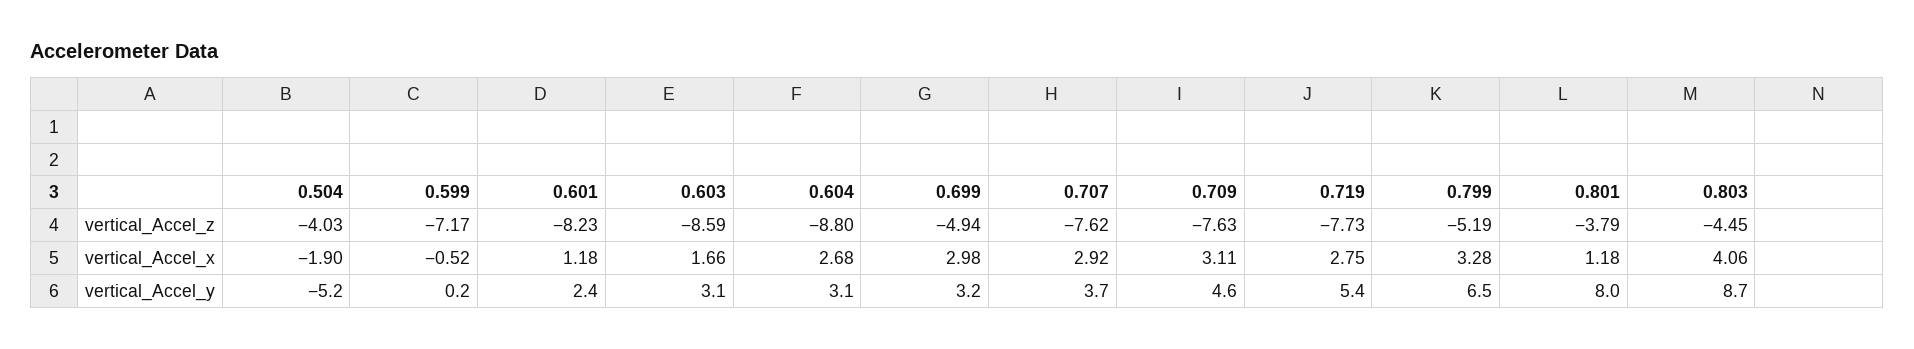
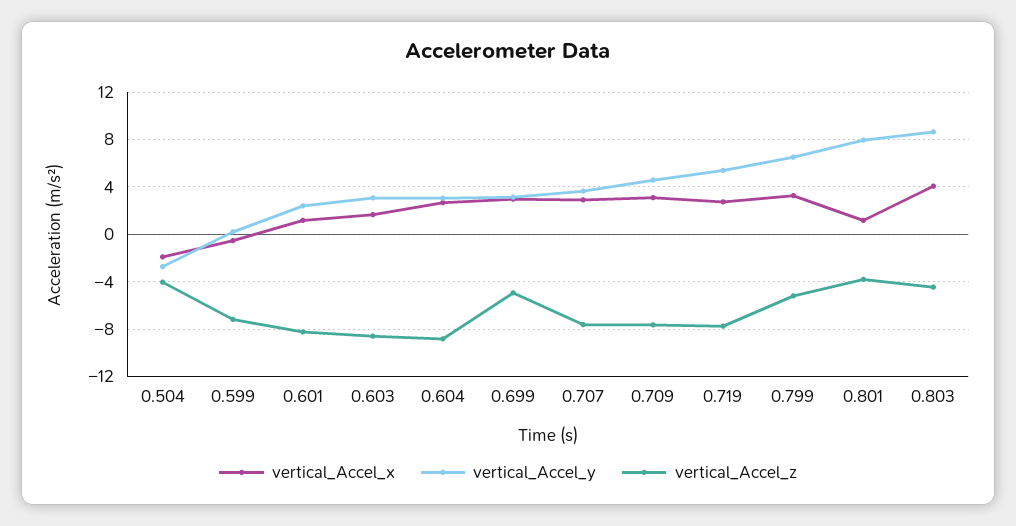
  {
    "vertical_Accel_z": {
      "0.504": -4.03,
      "0.599": -7.17,
      "0.601": -8.23,
      "0.603": -8.59,
      "0.604": -8.8,
      "0.699": -4.94,
      "0.707": -7.62,
      "0.709": -7.63,
      "0.719": -7.73,
      "0.799": -5.19,
      "0.801": -3.79,
      "0.803": -4.45
    },
    "vertical_Accel_x": {
      "0.504": -1.9,
      "0.599": -0.52,
      "0.601": 1.18,
      "0.603": 1.66,
      "0.604": 2.68,
      "0.699": 2.98,
      "0.707": 2.92,
      "0.709": 3.11,
      "0.719": 2.75,
      "0.799": 3.28,
      "0.801": 1.18,
      "0.803": 4.06
    },
    "vertical_Accel_y": {
-     "0.504": -5.2,
+     "0.504": -3,
      "0.599": 0.2,
      "0.601": 2.4,
      "0.603": 3.1,
      "0.604": 3.1,
      "0.699": 3.2,
      "0.707": 3.7,
      "0.709": 4.6,
      "0.719": 5.4,
      "0.799": 6.5,
      "0.801": 8,
      "0.803": 8.7
    }
  }

